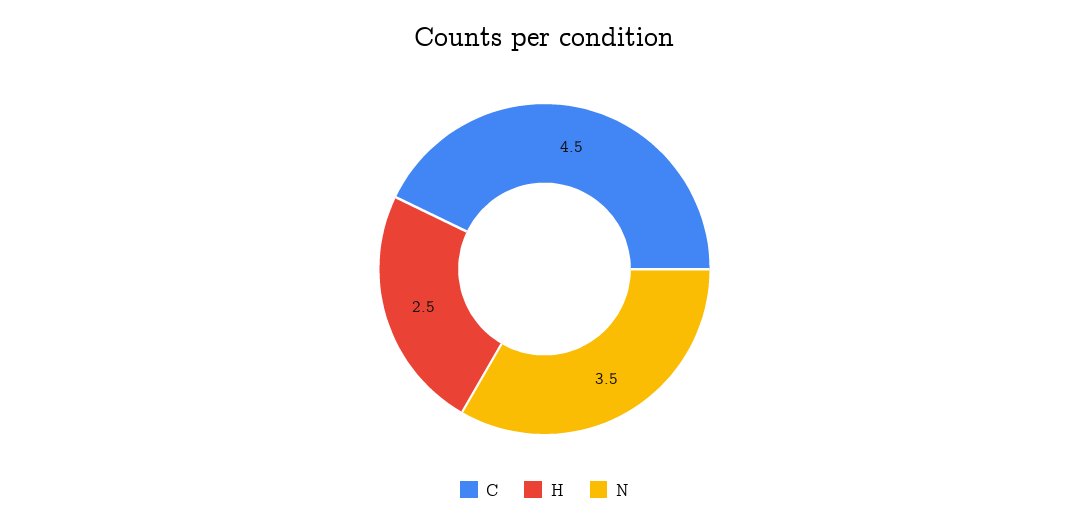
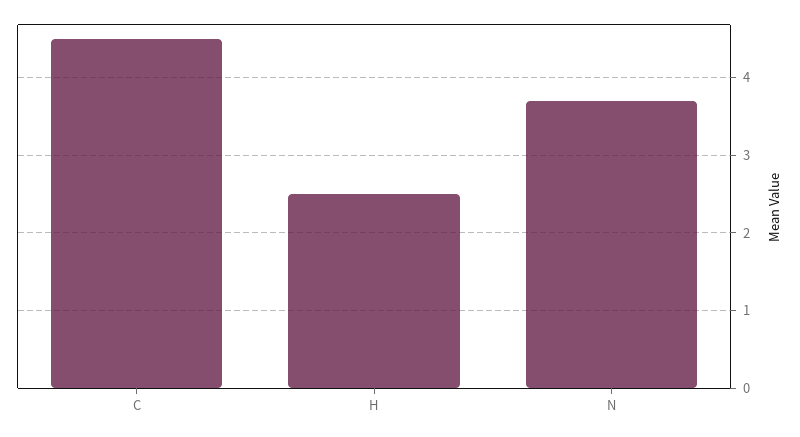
  {
    "C": 4.5,
    "H": 2.5,
-   "N": 3.5
+   "N": 3.7
  }

